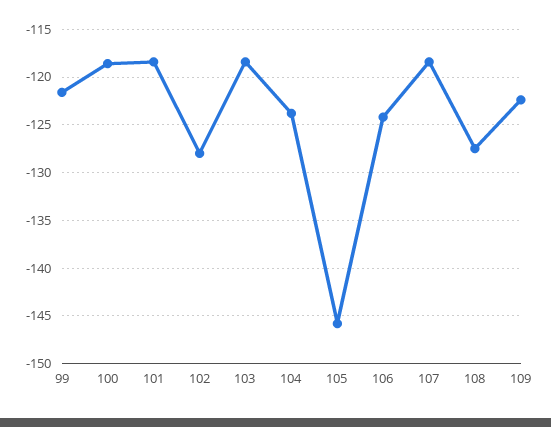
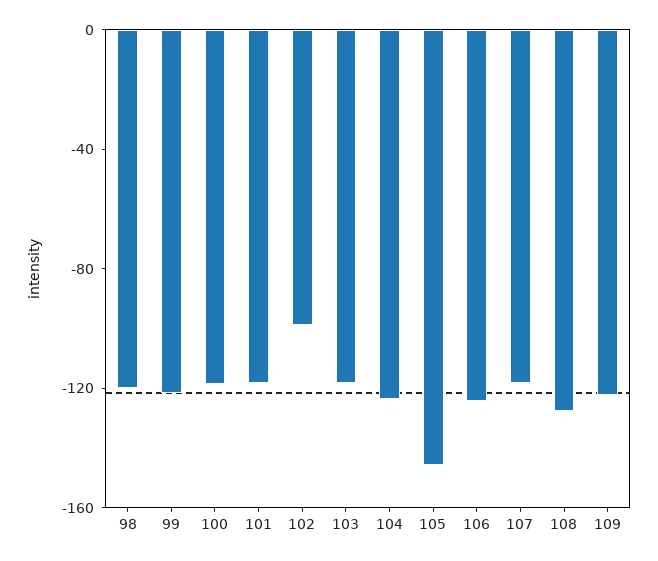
  {
    "99": -122,
    "100": -119,
    "101": -118,
-   "102": -128,
+   "102": -100,
    "103": -118,
    "104": -124,
    "105": -146,
    "106": -124,
    "107": -118,
    "108": -128,
-   "109": -122
+   "109": -122,
+   "98": -120
  }

